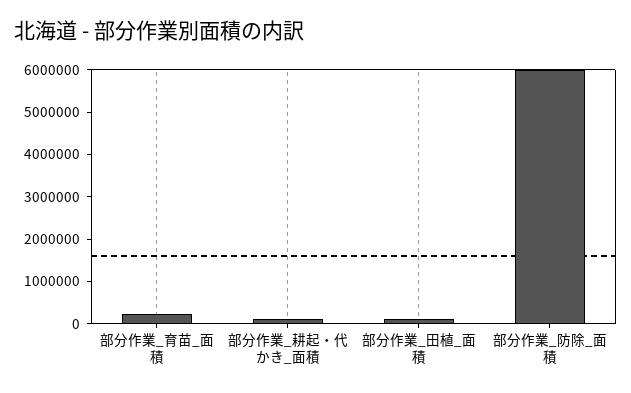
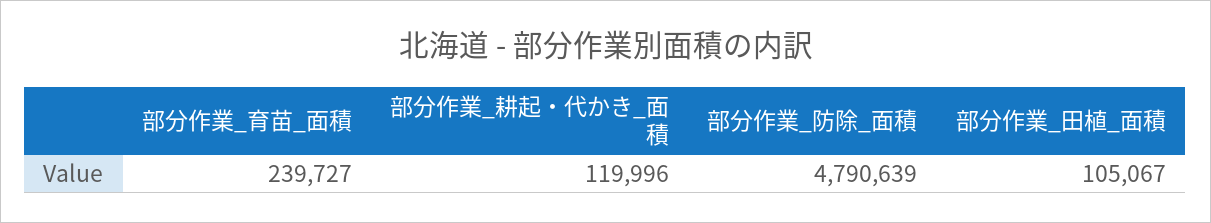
  {
    "部分作業_育苗_面積": 239727,
    "部分作業_耕起・代かき_面積": 119996,
    "部分作業_田植_面積": 105067,
-   "部分作業_防除_面積": 6000000
+   "部分作業_防除_面積": 4790639
  }

